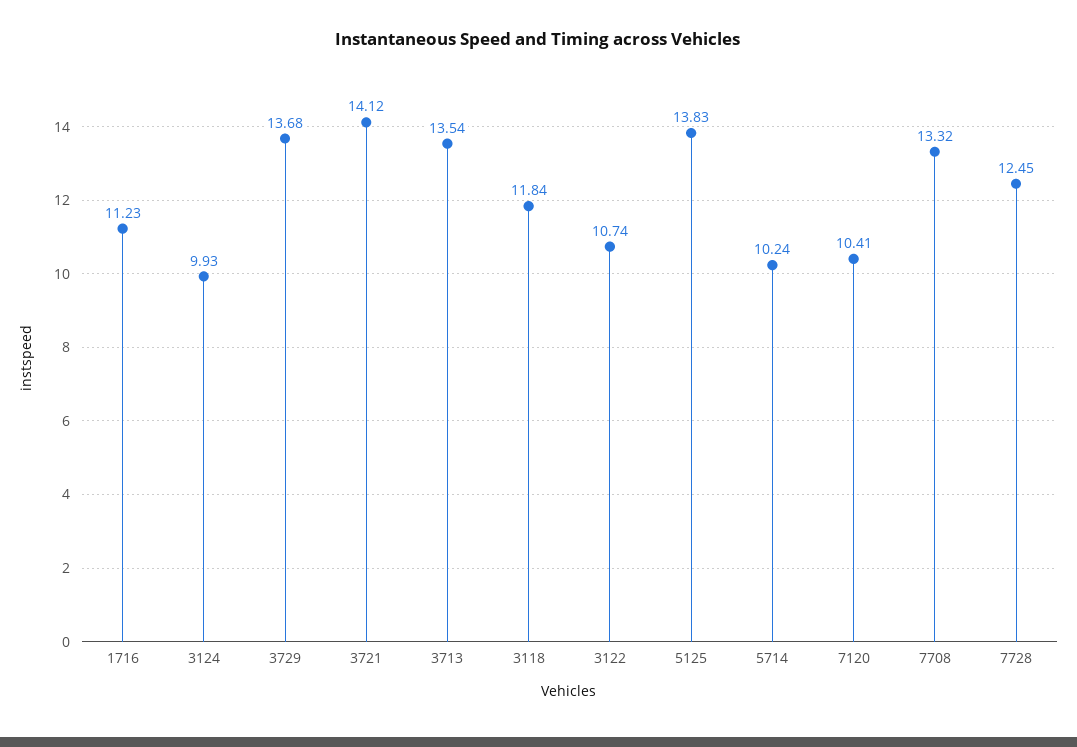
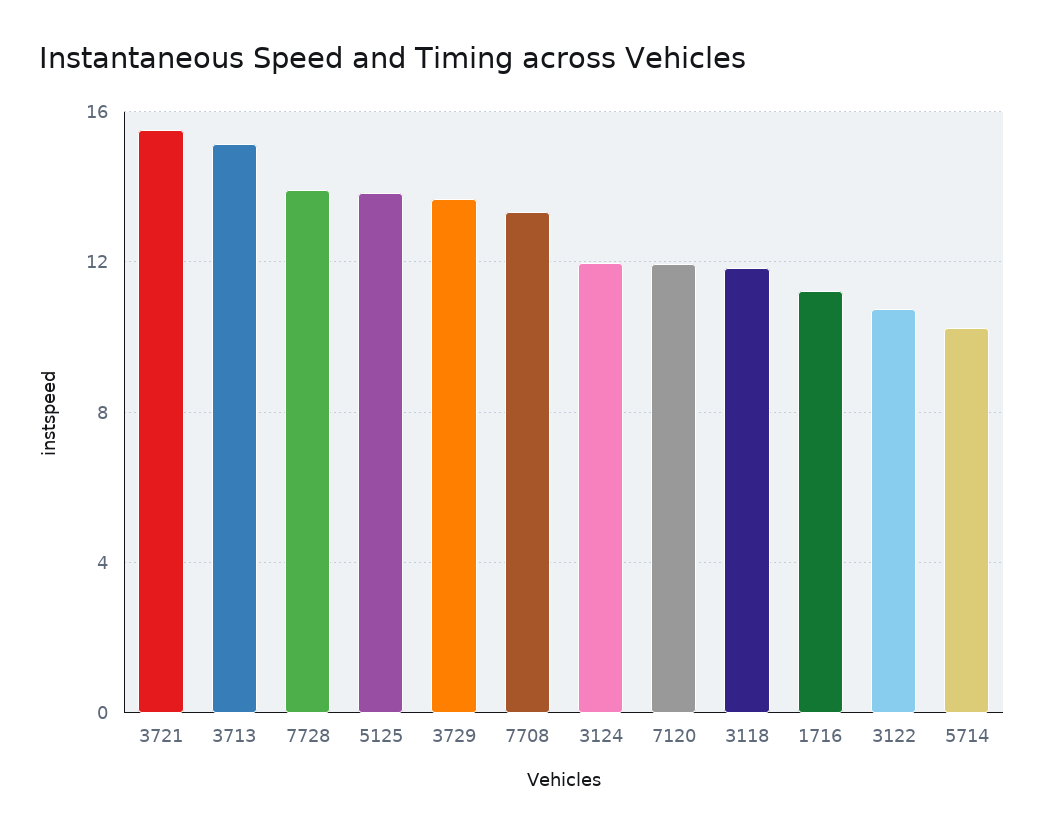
  {
    "1716": 11.23,
-   "3124": 9.93,
+   "3124": 12,
    "3729": 13.68,
-   "3721": 14.12,
+   "3721": 15.5,
-   "3713": 13.54,
+   "3713": 15,
    "3118": 11.84,
    "3122": 10.74,
    "5125": 13.83,
    "5714": 10.24,
-   "7120": 10.41,
+   "7120": 12,
    "7708": 13.32,
-   "7728": 12.45
+   "7728": 14
  }

